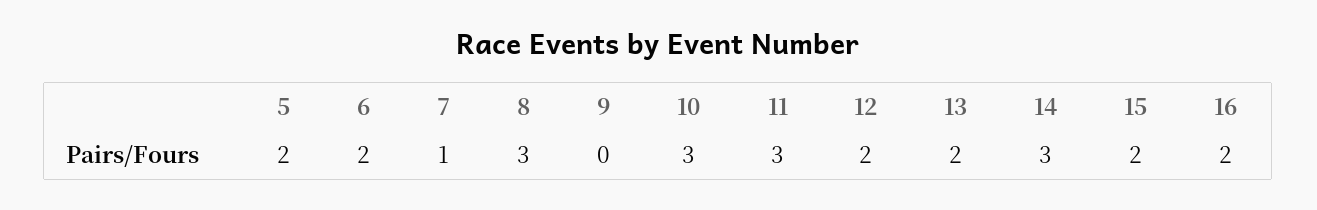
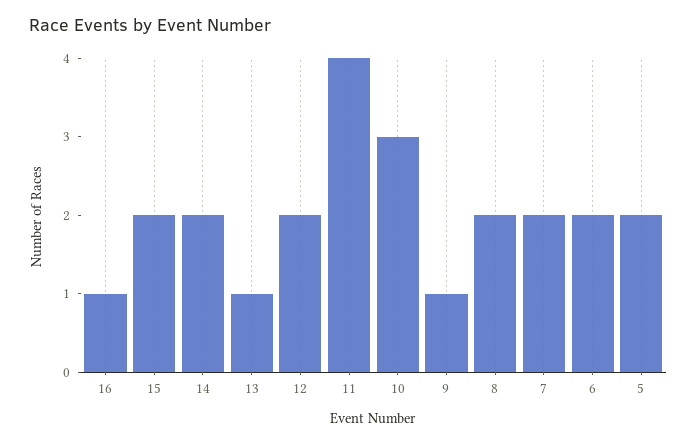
  {
    "5": 2,
    "6": 2,
-   "7": 1,
+   "7": 2,
-   "8": 3,
+   "8": 2,
-   "9": 0,
+   "9": 1,
    "10": 3,
-   "11": 3,
+   "11": 4,
    "12": 2,
-   "13": 2,
+   "13": 1,
-   "14": 3,
+   "14": 2,
    "15": 2,
-   "16": 2
+   "16": 1
  }

